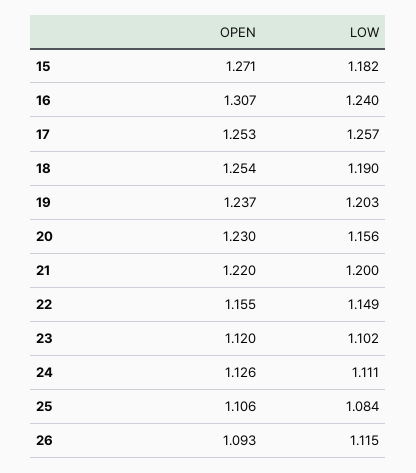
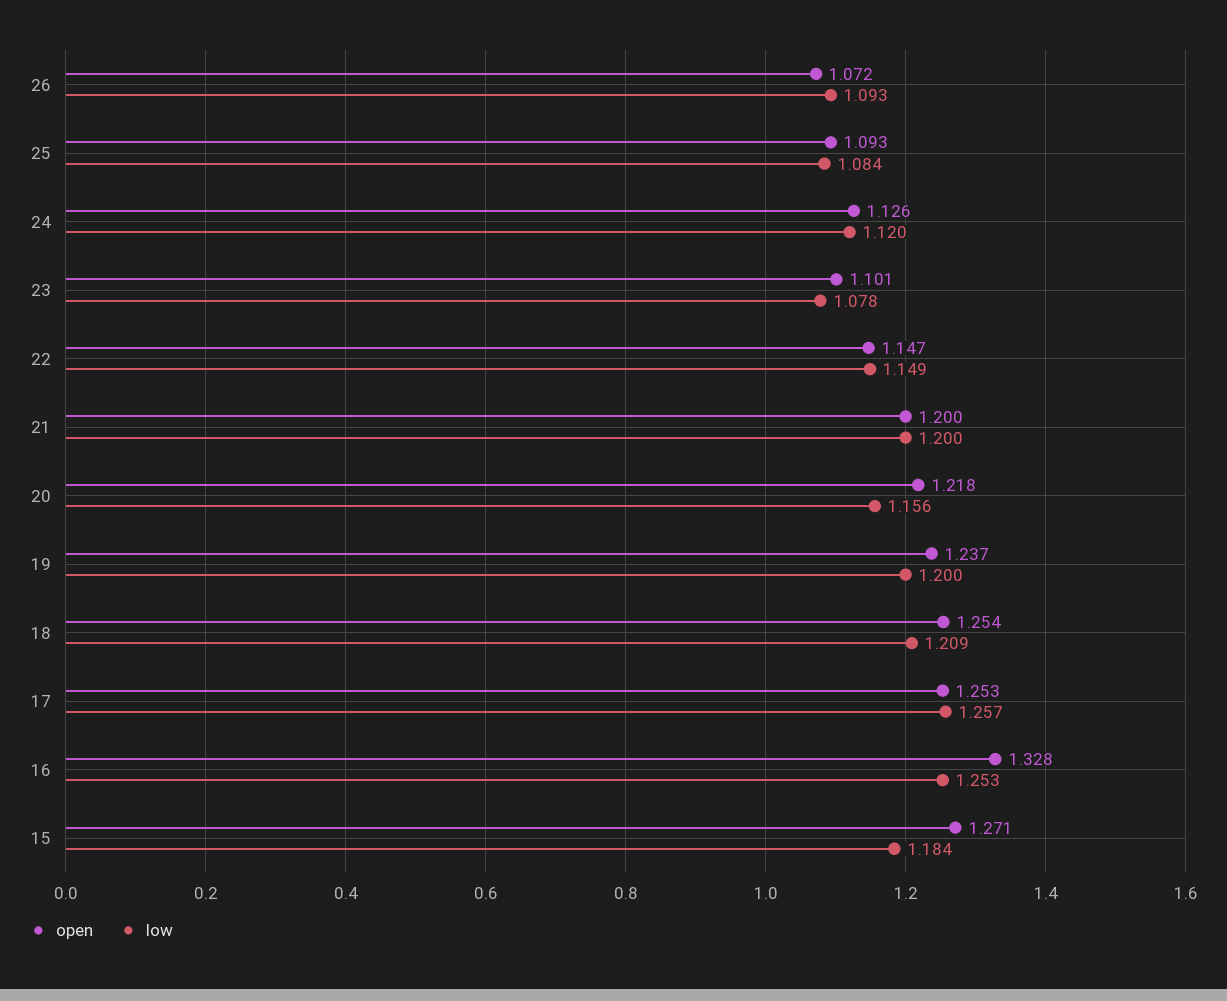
  {
    "OPEN": {
      "15": 1.271,
-     "16": 1.307,
+     "16": 1.328,
      "17": 1.253,
      "18": 1.254,
      "19": 1.237,
-     "20": 1.23,
+     "20": 1.218,
-     "21": 1.22,
+     "21": 1.2,
-     "22": 1.155,
+     "22": 1.147,
-     "23": 1.12,
+     "23": 1.101,
      "24": 1.126,
-     "25": 1.106,
+     "25": 1.093,
-     "26": 1.093
+     "26": 1.072
    },
    "LOW": {
-     "15": 1.182,
+     "15": 1.184,
-     "16": 1.24,
+     "16": 1.253,
      "17": 1.257,
-     "18": 1.19,
+     "18": 1.209,
-     "19": 1.203,
+     "19": 1.2,
      "20": 1.156,
      "21": 1.2,
      "22": 1.149,
-     "23": 1.102,
+     "23": 1.078,
-     "24": 1.111,
+     "24": 1.12,
      "25": 1.084,
-     "26": 1.115
+     "26": 1.093
    }
  }

